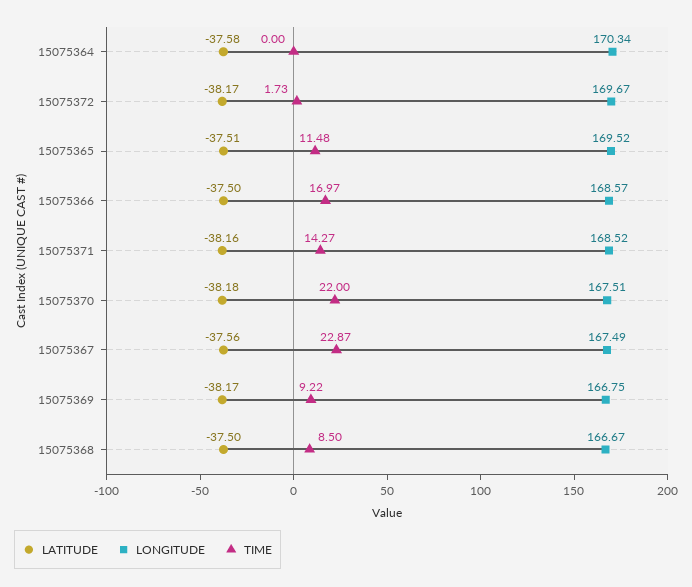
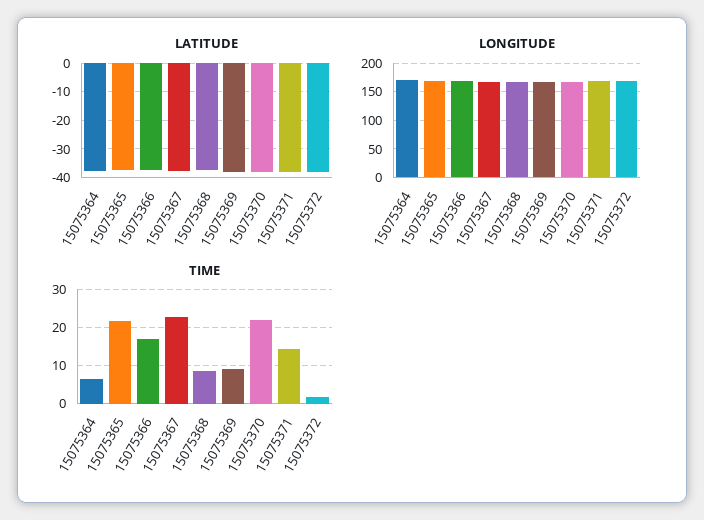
  {
    "LATITUDE": {
      "15075364": -37.58,
      "15075372": -38.17,
      "15075365": -37.51,
      "15075366": -37.5,
      "15075371": -38.16,
      "15075370": -38.18,
      "15075367": -37.56,
      "15075369": -38.17,
      "15075368": -37.5
    },
    "LONGITUDE": {
      "15075364": 170.34,
      "15075372": 169.67,
      "15075365": 169.52,
      "15075366": 168.57,
      "15075371": 168.52,
      "15075370": 167.51,
      "15075367": 167.49,
      "15075369": 166.75,
      "15075368": 166.67
    },
    "TIME": {
-     "15075364": 0,
+     "15075364": 6,
      "15075372": 1.73,
-     "15075365": 11.48,
+     "15075365": 22,
      "15075366": 16.97,
      "15075371": 14.27,
      "15075370": 22,
      "15075367": 22.87,
      "15075369": 9.22,
      "15075368": 8.5
    }
  }

